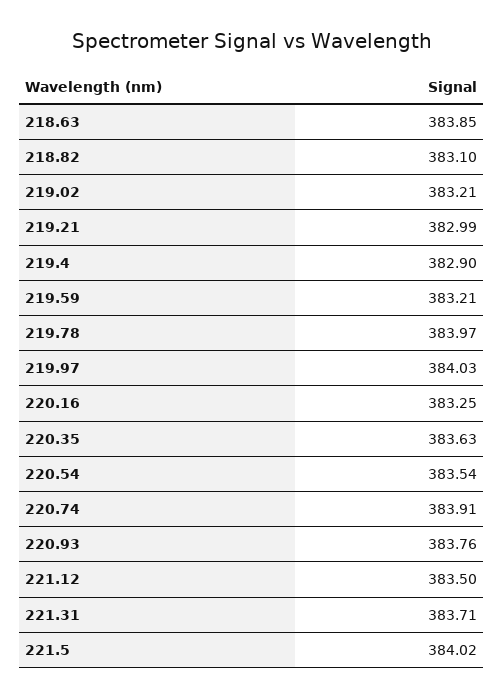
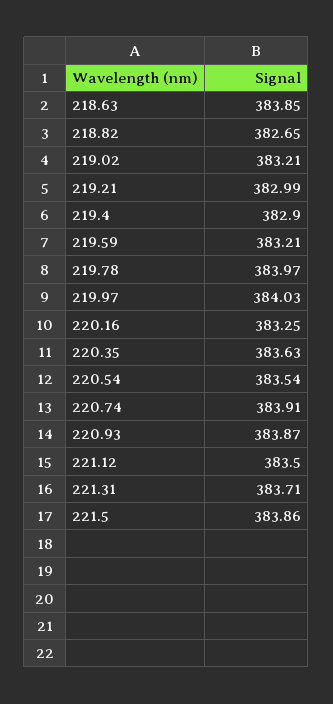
  {
    "218.63": 383.85,
-   "218.82": 383.1,
+   "218.82": 382.65,
    "219.02": 383.21,
    "219.21": 382.99,
    "219.4": 382.9,
    "219.59": 383.21,
    "219.78": 383.97,
    "219.97": 384.03,
    "220.16": 383.25,
    "220.35": 383.63,
    "220.54": 383.54,
    "220.74": 383.91,
-   "220.93": 383.76,
+   "220.93": 383.87,
    "221.12": 383.5,
    "221.31": 383.71,
-   "221.5": 384.02
+   "221.5": 383.86
  }

